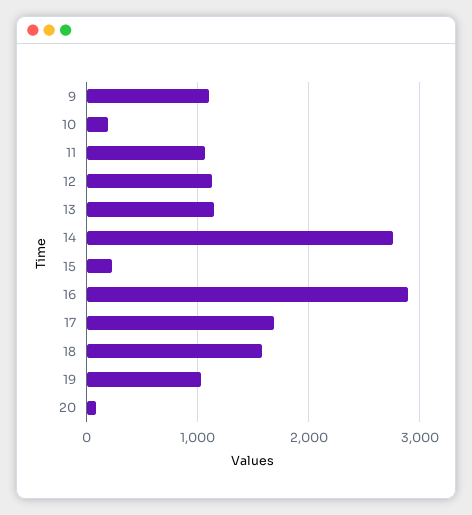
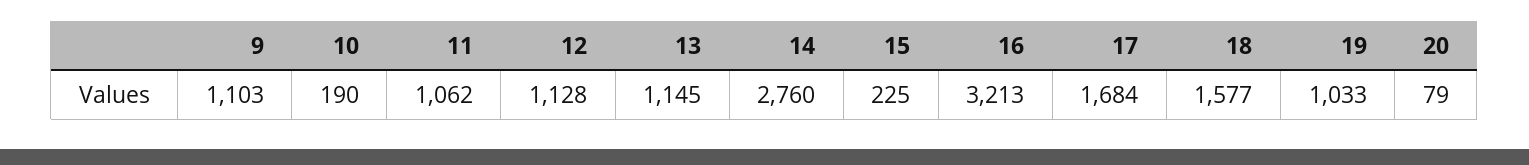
  {
    "9": 1103,
    "10": 190,
    "11": 1062,
    "12": 1128,
    "13": 1145,
    "14": 2760,
    "15": 225,
-   "16": 2900,
+   "16": 3213,
    "17": 1684,
    "18": 1577,
    "19": 1033,
    "20": 79
  }

